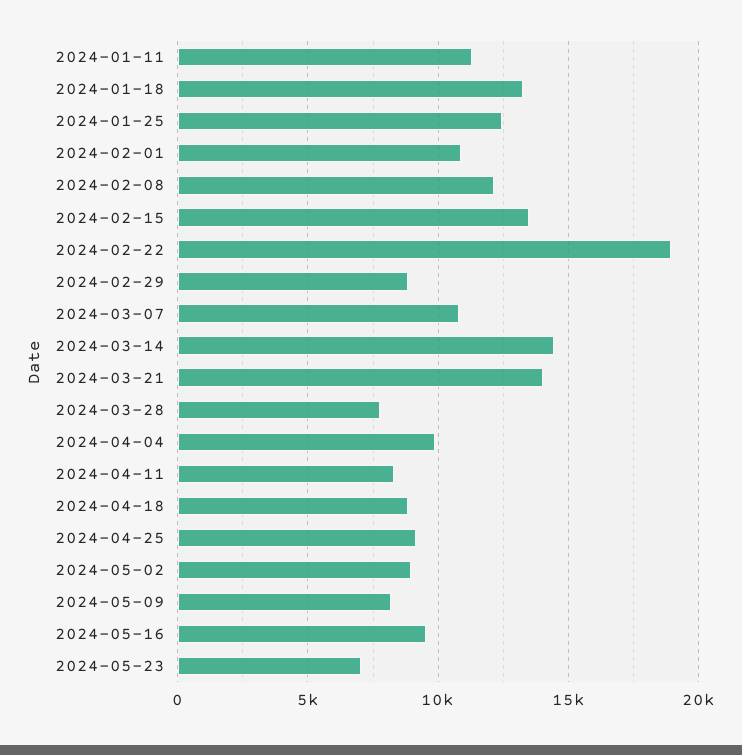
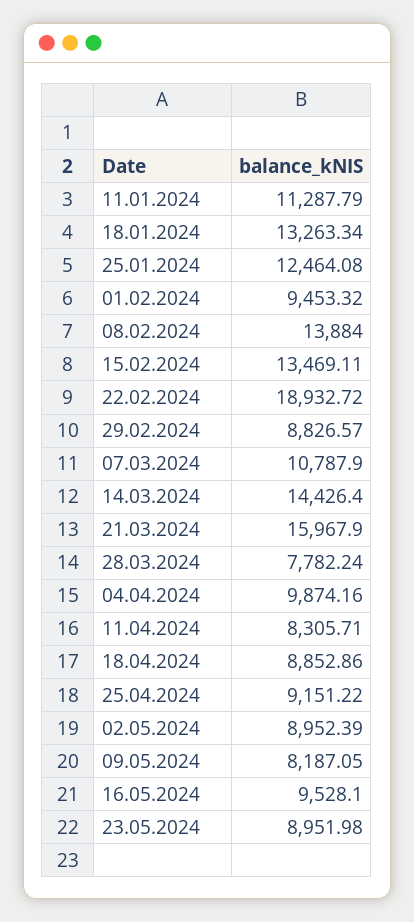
  {
    "2024-01-11": 11287.79,
    "2024-01-18": 13263.34,
    "2024-01-25": 12464.08,
-   "2024-02-01": 11000,
+   "2024-02-01": 9453.32,
-   "2024-02-08": 12000,
+   "2024-02-08": 13884,
    "2024-02-15": 13469.11,
    "2024-02-22": 18932.72,
    "2024-02-29": 8826.57,
    "2024-03-07": 10787.9,
    "2024-03-14": 14426.4,
-   "2024-03-21": 14000,
+   "2024-03-21": 15967.9,
    "2024-03-28": 7782.24,
    "2024-04-04": 9874.16,
    "2024-04-11": 8305.71,
    "2024-04-18": 8852.86,
    "2024-04-25": 9151.22,
    "2024-05-02": 8952.39,
    "2024-05-09": 8187.05,
    "2024-05-16": 9528.1,
-   "2024-05-23": 7000
+   "2024-05-23": 8951.98
  }

